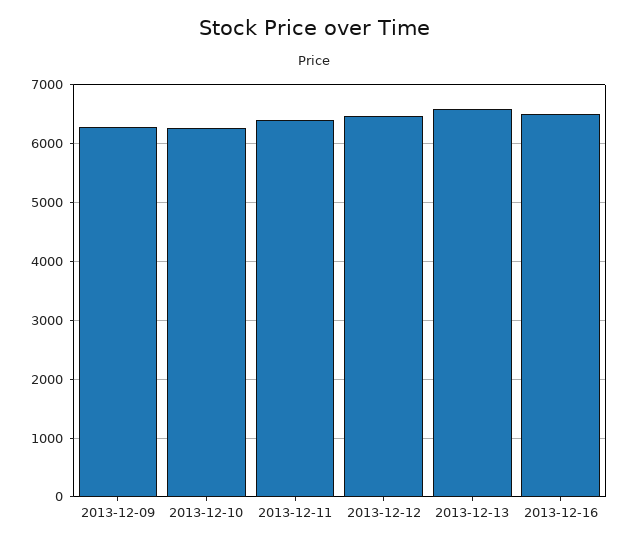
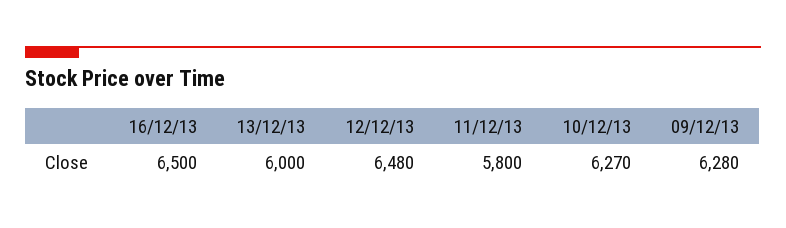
  {
    "2013-12-09": 6280,
    "2013-12-10": 6270,
-   "2013-12-11": 6400,
+   "2013-12-11": 5800,
    "2013-12-12": 6480,
-   "2013-12-13": 6600,
+   "2013-12-13": 6000,
    "2013-12-16": 6500
  }

